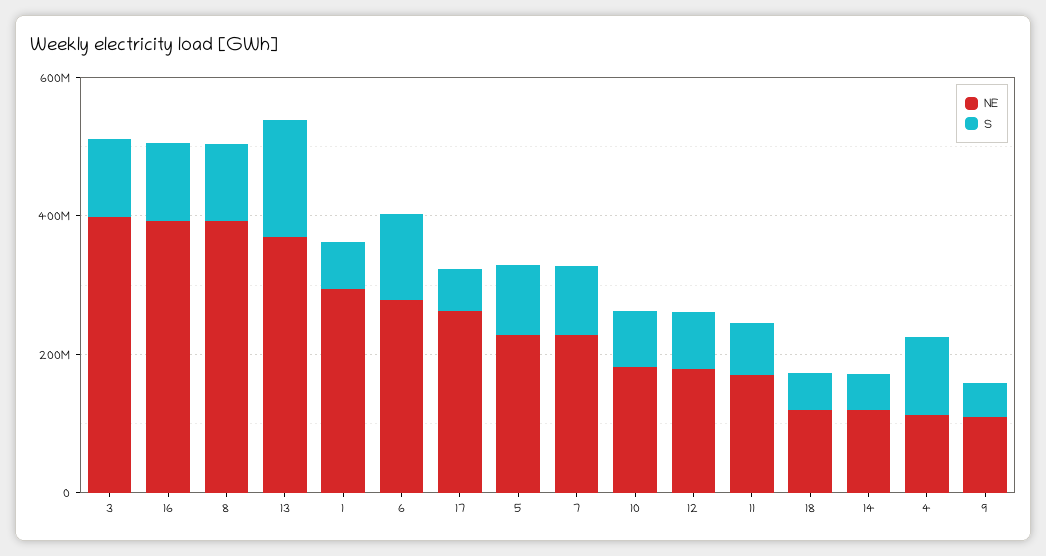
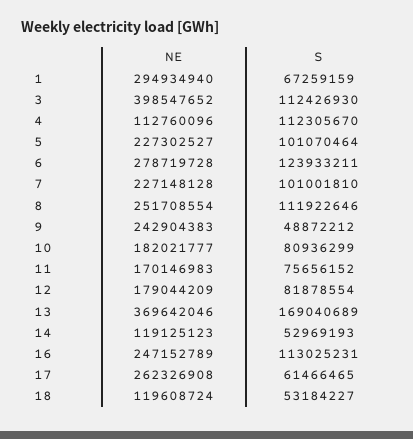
  {
    "NE": {
      "3": 398547652,
-     "16": 400000000,
+     "16": 247152789,
-     "8": 400000000,
+     "8": 251708554,
      "13": 369642046,
      "1": 294934940,
      "6": 278719728,
      "17": 262326908,
      "5": 227302527,
      "7": 227148128,
      "10": 182021777,
      "12": 179044209,
      "11": 170146983,
      "18": 119608724,
      "14": 119125123,
      "4": 112760096,
-     "9": 100000000
+     "9": 242904383
    },
    "S": {
      "3": 112426930,
      "16": 113025231,
      "8": 111922646,
      "13": 169040689,
      "1": 67259159,
      "6": 123933211,
      "17": 61466465,
      "5": 101070464,
      "7": 101001810,
      "10": 80936299,
      "12": 81878554,
      "11": 75656152,
      "18": 53184227,
      "14": 52969193,
      "4": 112305670,
      "9": 48872212
    }
  }

